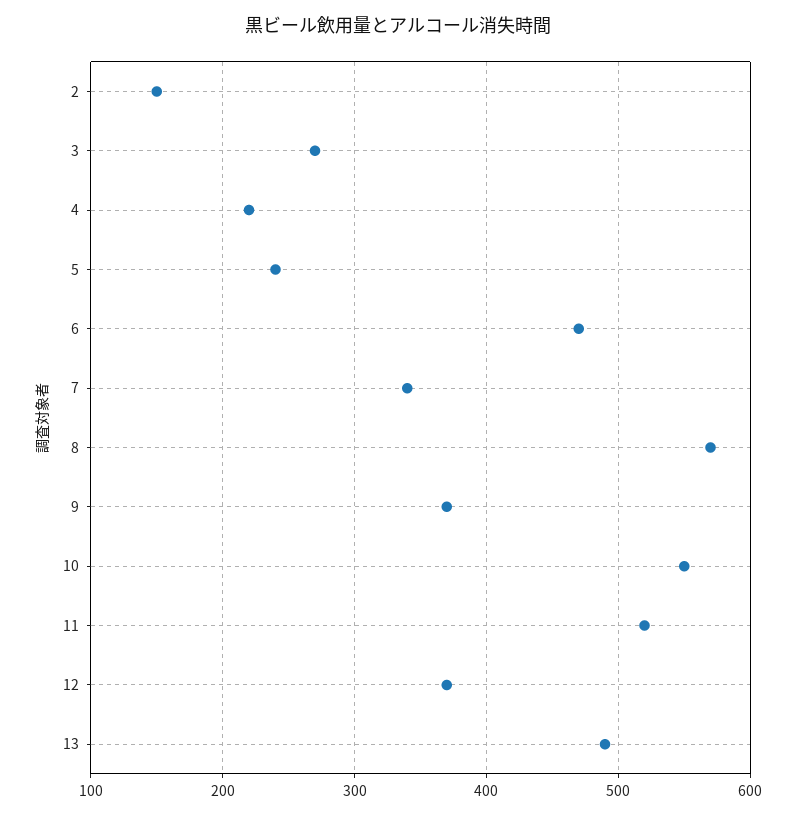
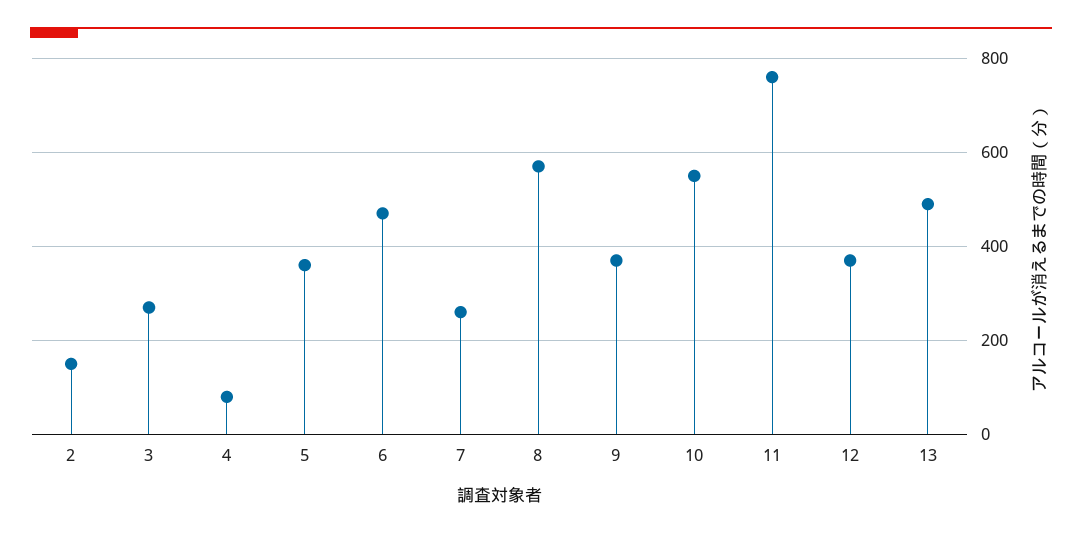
  {
    "2": 150,
    "3": 270,
-   "4": 220,
+   "4": 80,
-   "5": 240,
+   "5": 360,
    "6": 470,
-   "7": 340,
+   "7": 260,
    "8": 570,
    "9": 370,
    "10": 550,
-   "11": 520,
+   "11": 760,
    "12": 370,
    "13": 490
  }

